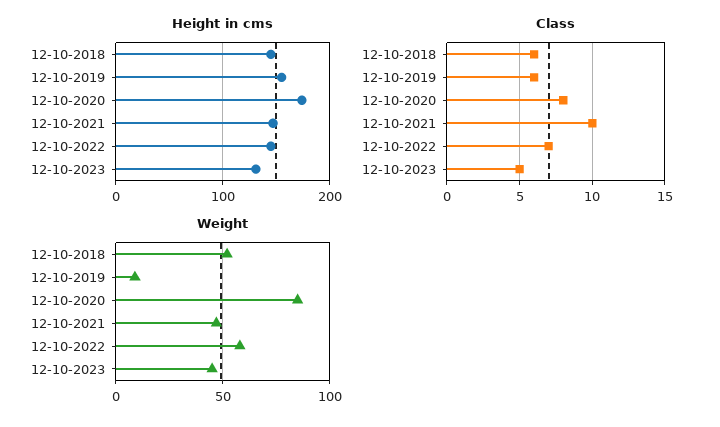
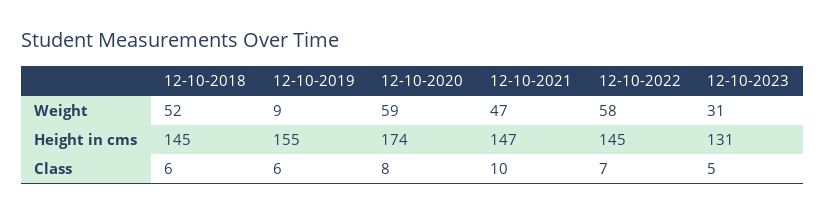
  {
    "Height in cms": {
      "12-10-2018": 145,
      "12-10-2019": 155,
      "12-10-2020": 174,
      "12-10-2021": 147,
      "12-10-2022": 145,
      "12-10-2023": 131
    },
    "Class": {
      "12-10-2018": 6,
      "12-10-2019": 6,
      "12-10-2020": 8,
      "12-10-2021": 10,
      "12-10-2022": 7,
      "12-10-2023": 5
    },
    "Weight": {
      "12-10-2018": 52,
      "12-10-2019": 9,
-     "12-10-2020": 85,
+     "12-10-2020": 59,
      "12-10-2021": 47,
      "12-10-2022": 58,
-     "12-10-2023": 45
+     "12-10-2023": 31
    }
  }

